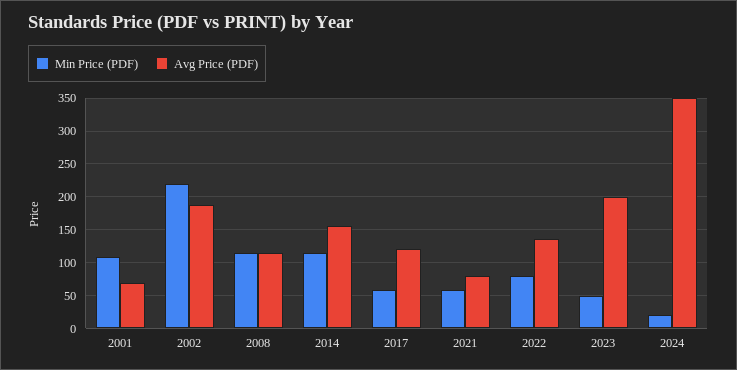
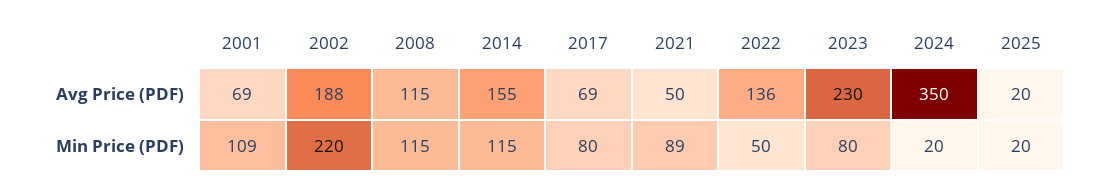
  {
    "Min Price (PDF)": {
      "2001": 109,
      "2002": 220,
      "2008": 115,
      "2014": 115,
-     "2017": 60,
+     "2017": 80,
-     "2021": 60,
+     "2021": 89,
-     "2022": 80,
+     "2022": 50,
-     "2023": 50,
+     "2023": 80,
-     "2024": 20
+     "2024": 20,
+     "2025": 20
    },
    "Avg Price (PDF)": {
      "2001": 69,
      "2002": 188,
      "2008": 115,
      "2014": 155,
-     "2017": 120,
+     "2017": 69,
-     "2021": 80,
+     "2021": 50,
      "2022": 136,
-     "2023": 200,
+     "2023": 230,
-     "2024": 350
+     "2024": 350,
+     "2025": 20
    }
  }

